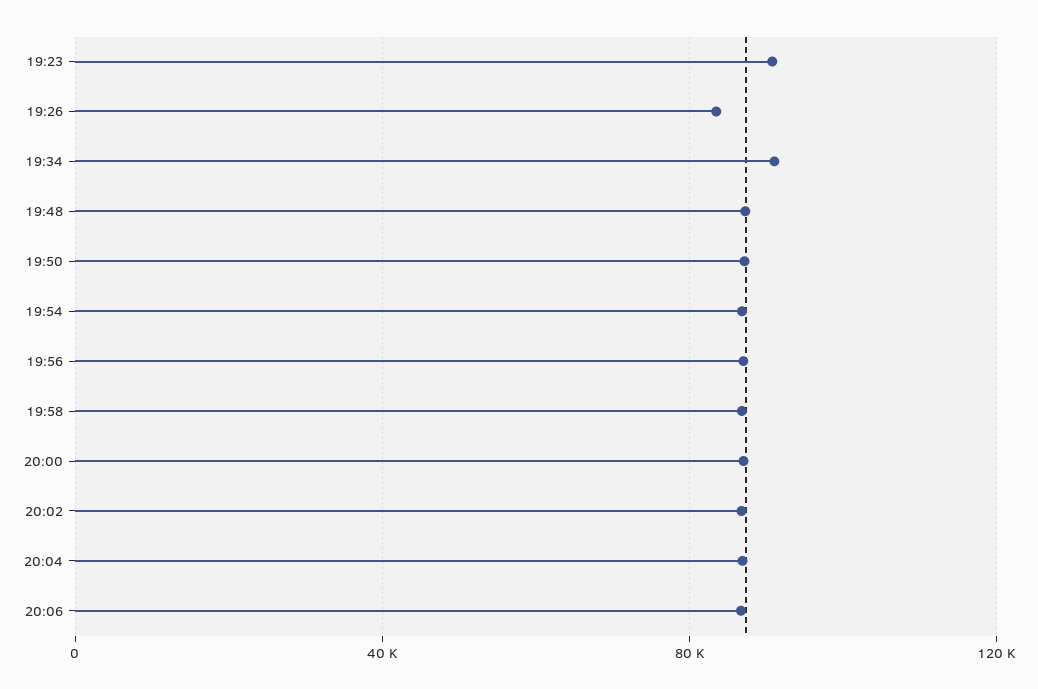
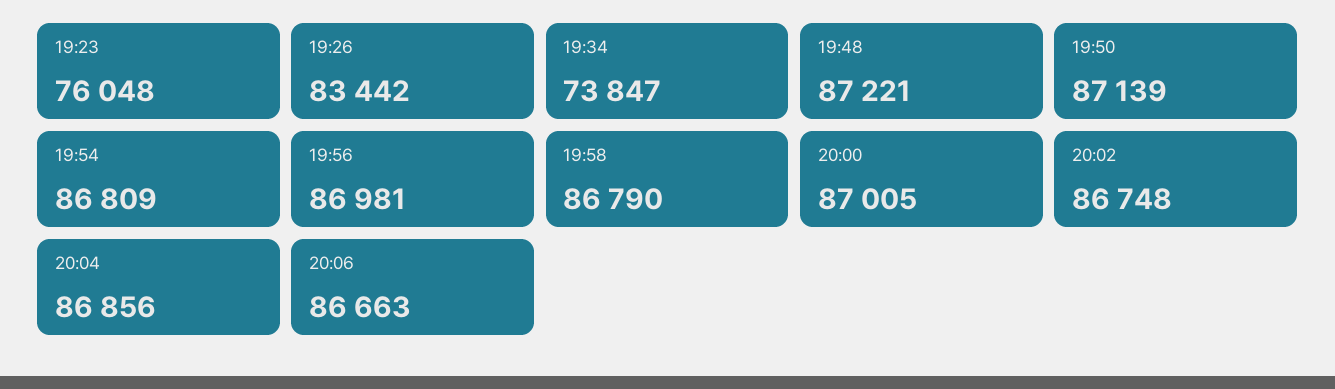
  {
-   "19:23": 90000,
+   "19:23": 76048,
    "19:26": 83442,
-   "19:34": 90000,
+   "19:34": 73847,
    "19:48": 87221,
    "19:50": 87139,
    "19:54": 86809,
    "19:56": 86981,
    "19:58": 86790,
    "20:00": 87005,
    "20:02": 86748,
    "20:04": 86856,
    "20:06": 86663
  }

